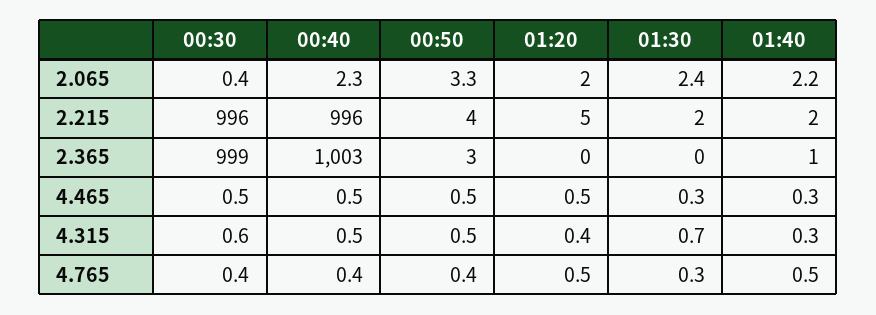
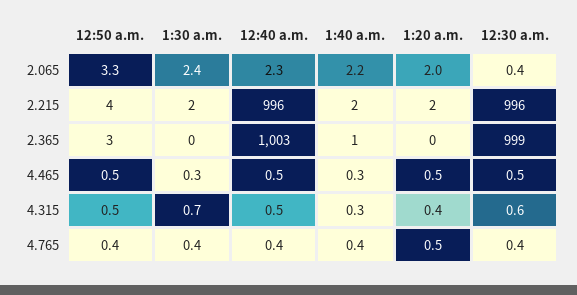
  {
    "00:30": {
      "2.065": 0.4,
      "2.215": 996,
      "2.365": 999,
      "4.465": 0.5,
      "4.315": 0.6,
      "4.765": 0.4
    },
    "00:40": {
      "2.065": 2.3,
      "2.215": 996,
      "2.365": 1003,
      "4.465": 0.5,
      "4.315": 0.5,
      "4.765": 0.4
    },
    "00:50": {
      "2.065": 3.3,
      "2.215": 4,
      "2.365": 3,
      "4.465": 0.5,
      "4.315": 0.5,
      "4.765": 0.4
    },
    "01:20": {
      "2.065": 2,
-     "2.215": 5,
+     "2.215": 2,
      "2.365": 0,
      "4.465": 0.5,
      "4.315": 0.4,
      "4.765": 0.5
    },
    "01:30": {
      "2.065": 2.4,
      "2.215": 2,
      "2.365": 0,
      "4.465": 0.3,
      "4.315": 0.7,
-     "4.765": 0.3
+     "4.765": 0.4
    },
    "01:40": {
      "2.065": 2.2,
      "2.215": 2,
      "2.365": 1,
      "4.465": 0.3,
      "4.315": 0.3,
-     "4.765": 0.5
+     "4.765": 0.4
    }
  }

